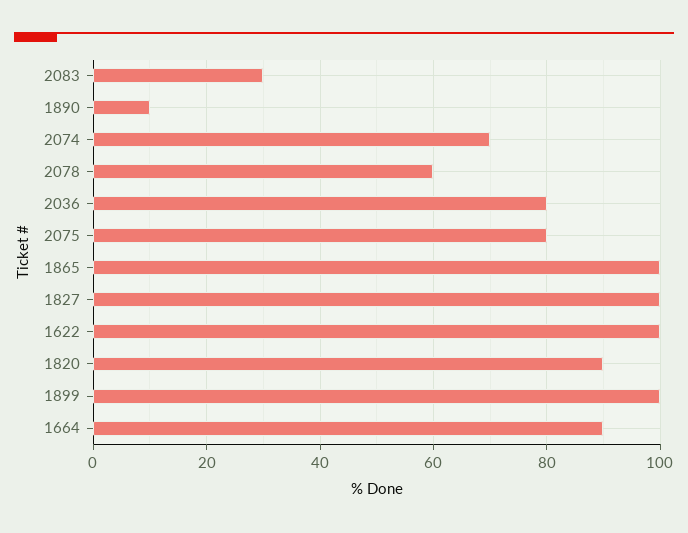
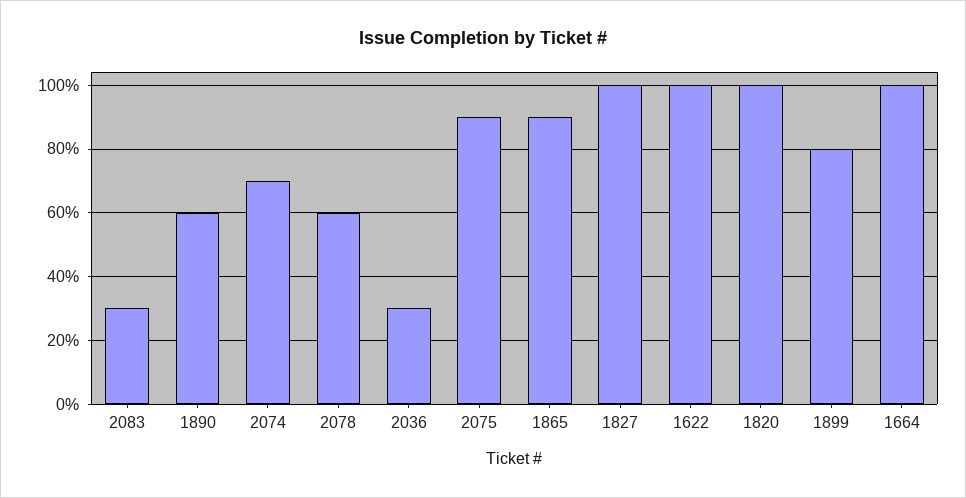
  {
    "2083": 30,
-   "1890": 10,
+   "1890": 60,
    "2074": 70,
    "2078": 60,
-   "2036": 80,
+   "2036": 30,
-   "2075": 80,
+   "2075": 90,
-   "1865": 100,
+   "1865": 90,
    "1827": 100,
    "1622": 100,
-   "1820": 90,
+   "1820": 100,
-   "1899": 100,
+   "1899": 80,
-   "1664": 90
+   "1664": 100
  }

